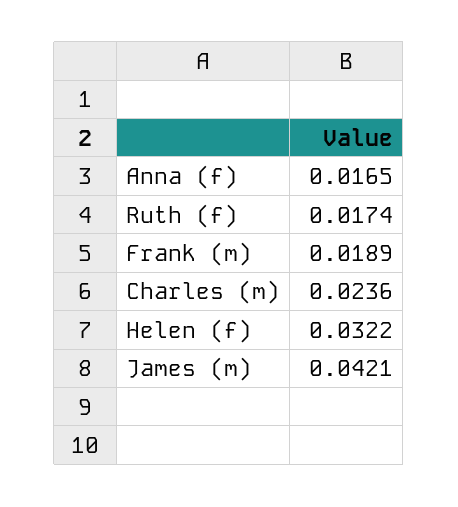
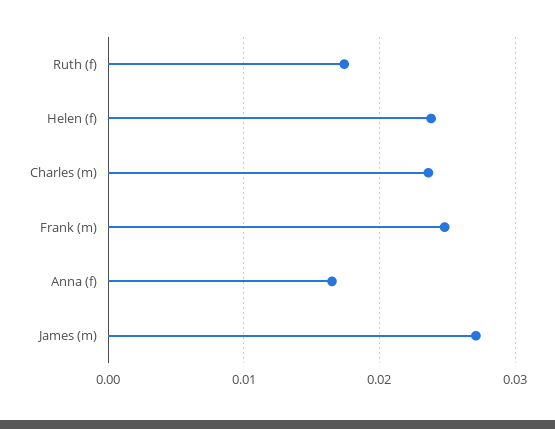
  {
    "Anna (f)": 0.0165,
    "Ruth (f)": 0.0174,
-   "Frank (m)": 0.0189,
+   "Frank (m)": 0.025,
    "Charles (m)": 0.0236,
-   "Helen (f)": 0.0322,
+   "Helen (f)": 0.024,
-   "James (m)": 0.0421
+   "James (m)": 0.027
  }

